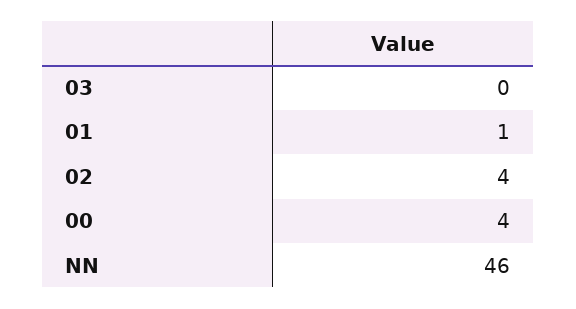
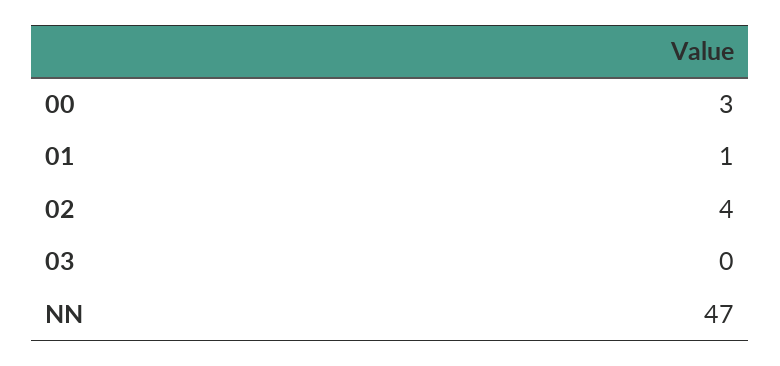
  {
    "03": 0,
    "01": 1,
    "02": 4,
-   "00": 4,
+   "00": 3,
-   "NN": 46
+   "NN": 47
  }

